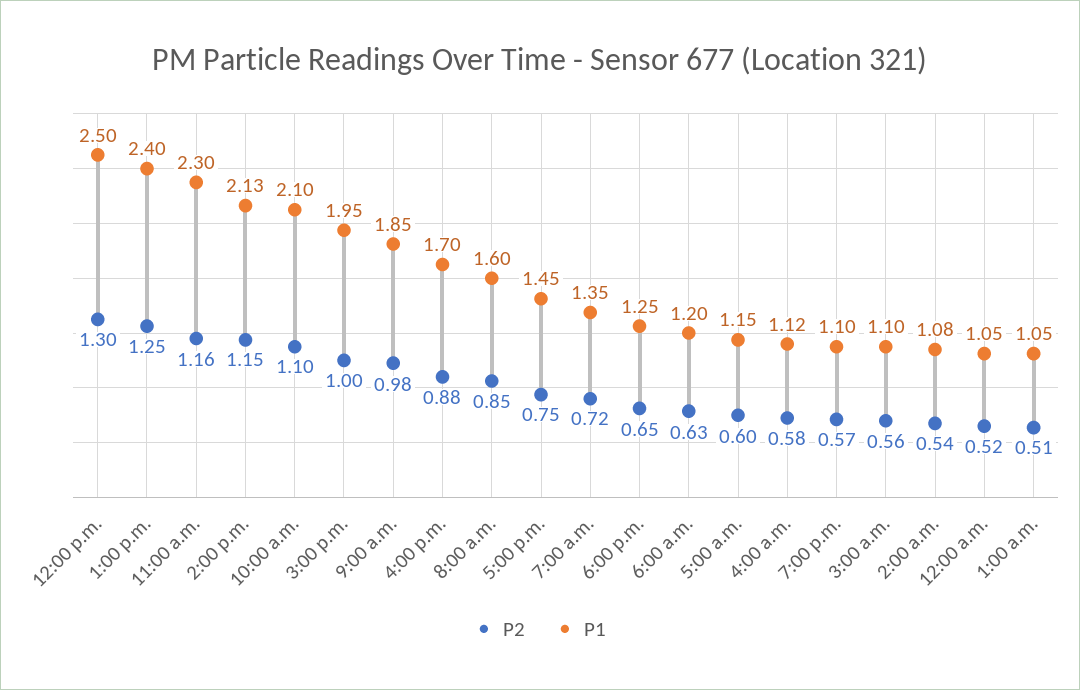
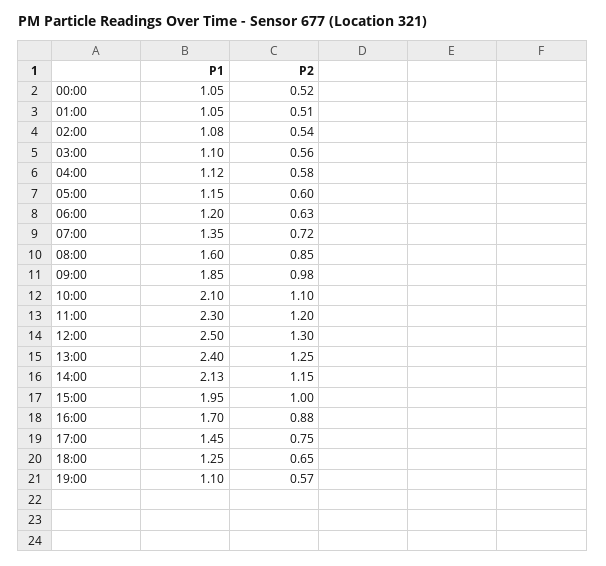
  {
    "P2": {
      "12:00 p.m.": 1.3,
      "1:00 p.m.": 1.25,
-     "11:00 a.m.": 1.16,
+     "11:00 a.m.": 1.2,
      "2:00 p.m.": 1.15,
      "10:00 a.m.": 1.1,
      "3:00 p.m.": 1,
      "9:00 a.m.": 0.98,
      "4:00 p.m.": 0.88,
      "8:00 a.m.": 0.85,
      "5:00 p.m.": 0.75,
      "7:00 a.m.": 0.72,
      "6:00 p.m.": 0.65,
      "6:00 a.m.": 0.63,
      "5:00 a.m.": 0.6,
      "4:00 a.m.": 0.58,
      "7:00 p.m.": 0.57,
      "3:00 a.m.": 0.56,
      "2:00 a.m.": 0.54,
      "12:00 a.m.": 0.52,
      "1:00 a.m.": 0.51
    },
    "P1": {
      "12:00 p.m.": 2.5,
      "1:00 p.m.": 2.4,
      "11:00 a.m.": 2.3,
      "2:00 p.m.": 2.13,
      "10:00 a.m.": 2.1,
      "3:00 p.m.": 1.95,
      "9:00 a.m.": 1.85,
      "4:00 p.m.": 1.7,
      "8:00 a.m.": 1.6,
      "5:00 p.m.": 1.45,
      "7:00 a.m.": 1.35,
      "6:00 p.m.": 1.25,
      "6:00 a.m.": 1.2,
      "5:00 a.m.": 1.15,
      "4:00 a.m.": 1.12,
      "7:00 p.m.": 1.1,
      "3:00 a.m.": 1.1,
      "2:00 a.m.": 1.08,
      "12:00 a.m.": 1.05,
      "1:00 a.m.": 1.05
    }
  }

